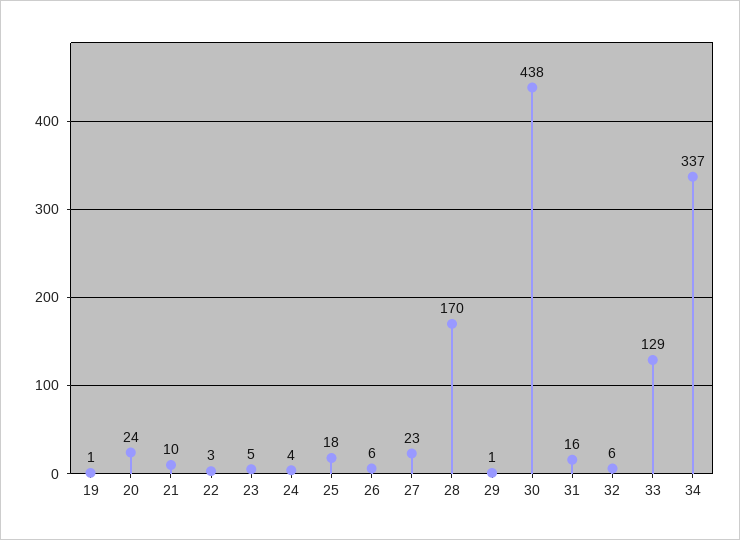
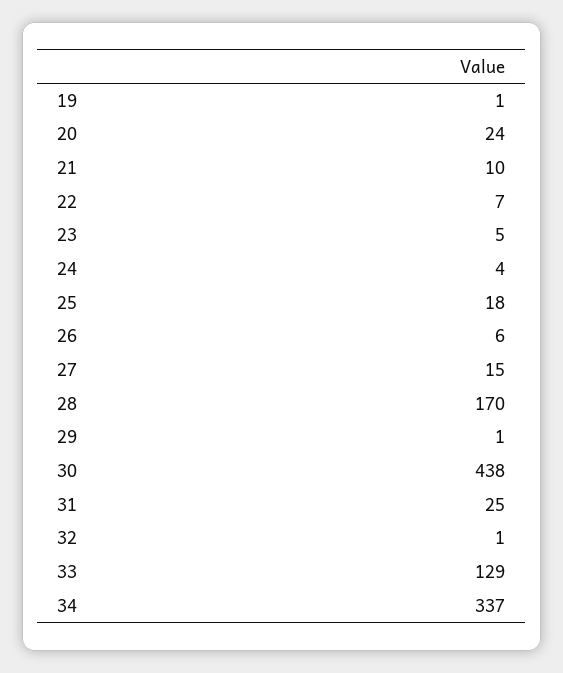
  {
    "19": 1,
    "20": 24,
    "21": 10,
-   "22": 3,
+   "22": 7,
    "23": 5,
    "24": 4,
    "25": 18,
    "26": 6,
-   "27": 23,
+   "27": 15,
    "28": 170,
    "29": 1,
    "30": 438,
-   "31": 16,
+   "31": 25,
-   "32": 6,
+   "32": 1,
    "33": 129,
    "34": 337
  }

